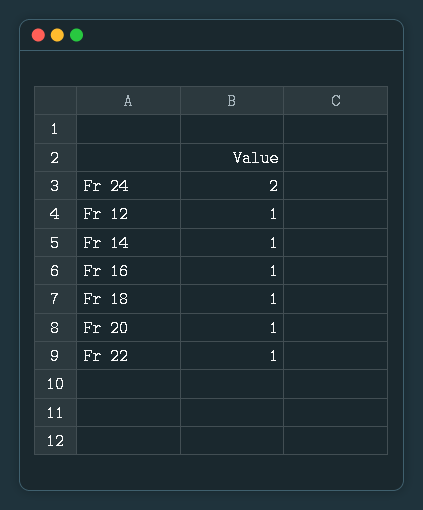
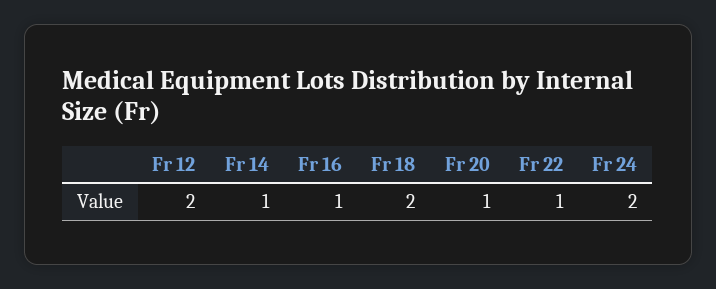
  {
    "Fr 24": 2,
-   "Fr 12": 1,
+   "Fr 12": 2,
    "Fr 14": 1,
    "Fr 16": 1,
-   "Fr 18": 1,
+   "Fr 18": 2,
    "Fr 20": 1,
    "Fr 22": 1
  }

